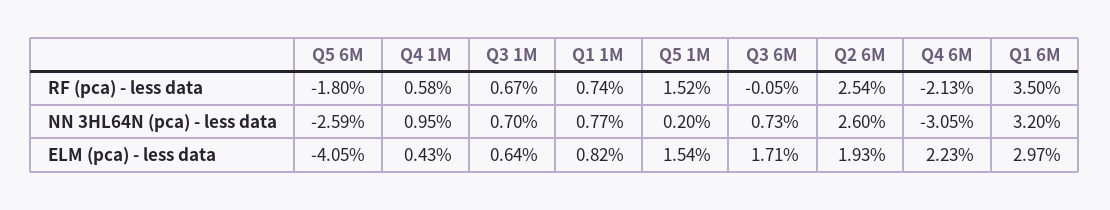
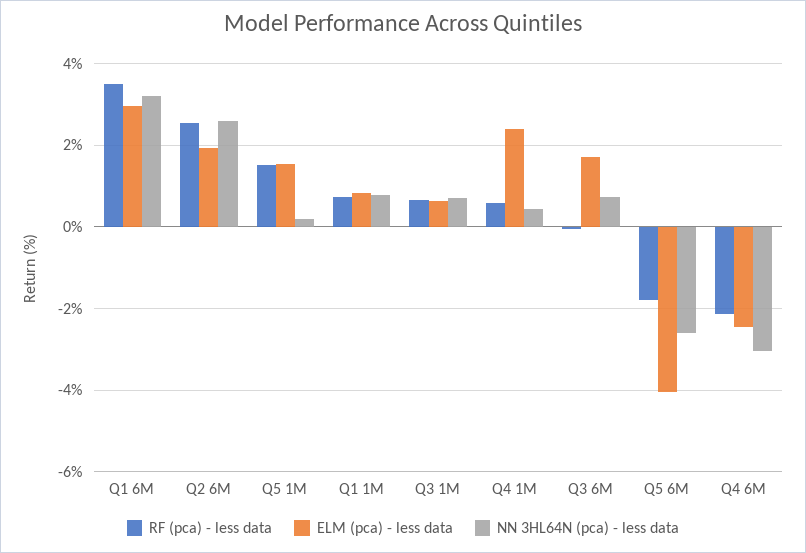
  {
    "RF (pca) - less data": {
      "Q5 6M": -1.8,
      "Q4 1M": 0.58,
      "Q3 1M": 0.67,
      "Q1 1M": 0.74,
      "Q5 1M": 1.52,
      "Q3 6M": -0.05,
      "Q2 6M": 2.54,
      "Q4 6M": -2.13,
      "Q1 6M": 3.5
    },
    "NN 3HL64N (pca) - less data": {
      "Q5 6M": -2.59,
-     "Q4 1M": 0.95,
+     "Q4 1M": 0.4,
      "Q3 1M": 0.7,
      "Q1 1M": 0.77,
      "Q5 1M": 0.2,
      "Q3 6M": 0.73,
      "Q2 6M": 2.6,
      "Q4 6M": -3.05,
      "Q1 6M": 3.2
    },
    "ELM (pca) - less data": {
      "Q5 6M": -4.05,
-     "Q4 1M": 0.43,
+     "Q4 1M": 2.4,
      "Q3 1M": 0.64,
      "Q1 1M": 0.82,
      "Q5 1M": 1.54,
      "Q3 6M": 1.71,
      "Q2 6M": 1.93,
-     "Q4 6M": 2.23,
+     "Q4 6M": -2.4,
      "Q1 6M": 2.97
    }
  }

